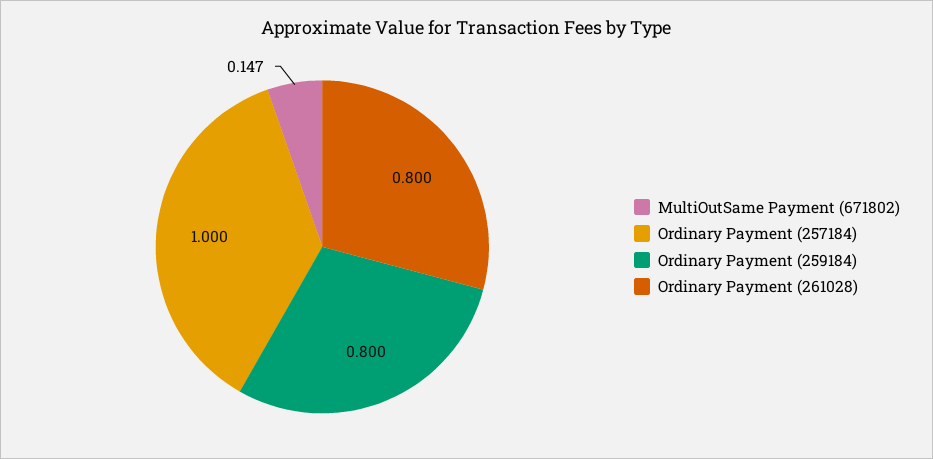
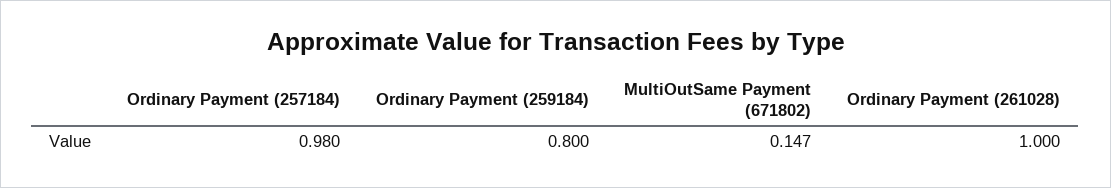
  {
    "MultiOutSame Payment (671802)": 0.147,
-   "Ordinary Payment (257184)": 1,
+   "Ordinary Payment (257184)": 0.98,
    "Ordinary Payment (259184)": 0.8,
-   "Ordinary Payment (261028)": 0.8
+   "Ordinary Payment (261028)": 1
  }

